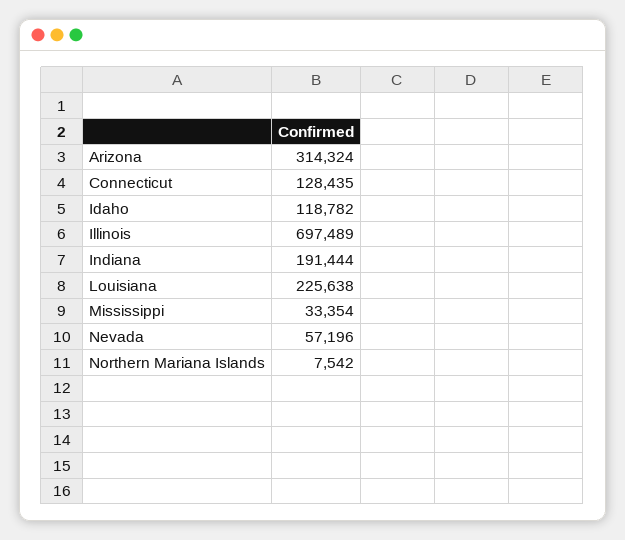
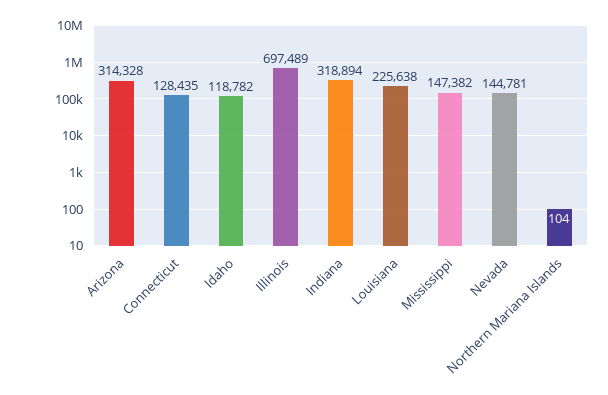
  {
-   "Arizona": 314324,
+   "Arizona": 314328,
    "Connecticut": 128435,
    "Idaho": 118782,
    "Illinois": 697489,
-   "Indiana": 191444,
+   "Indiana": 318894,
    "Louisiana": 225638,
-   "Mississippi": 33354,
+   "Mississippi": 147382,
-   "Nevada": 57196,
+   "Nevada": 144781,
-   "Northern Mariana Islands": 7542
+   "Northern Mariana Islands": 104
  }

